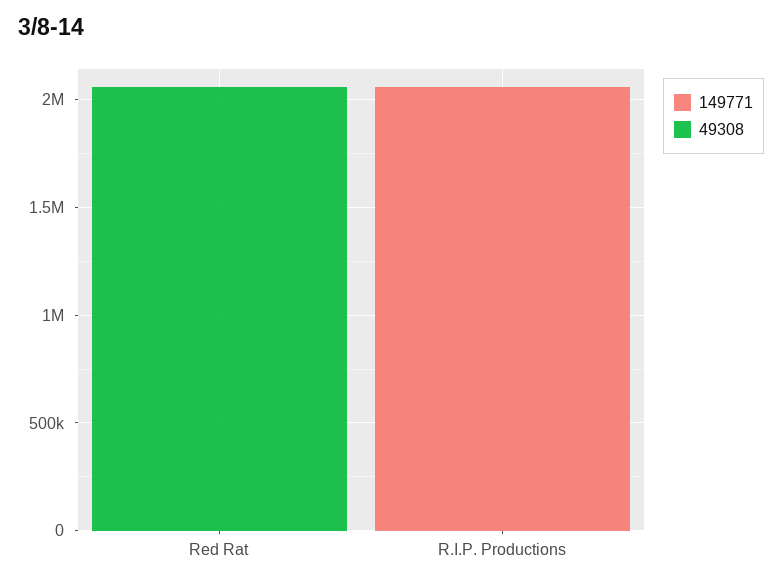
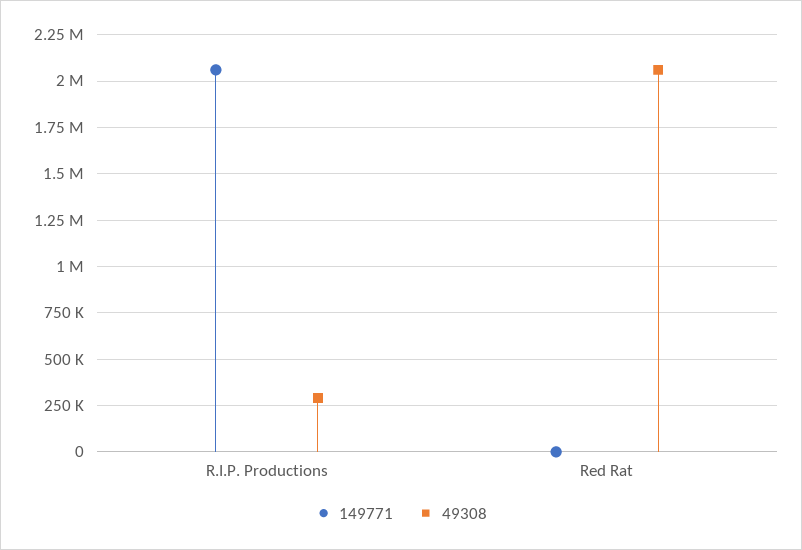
  {
    "149771": {
      "Red Rat": 0,
      "R.I.P. Productions": 2050000
    },
    "49308": {
      "Red Rat": 2050000,
-     "R.I.P. Productions": 0
+     "R.I.P. Productions": 300000
    }
  }

